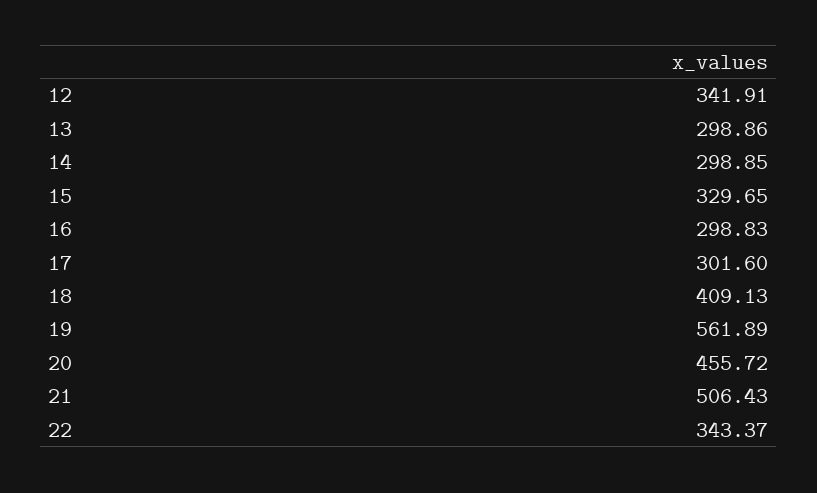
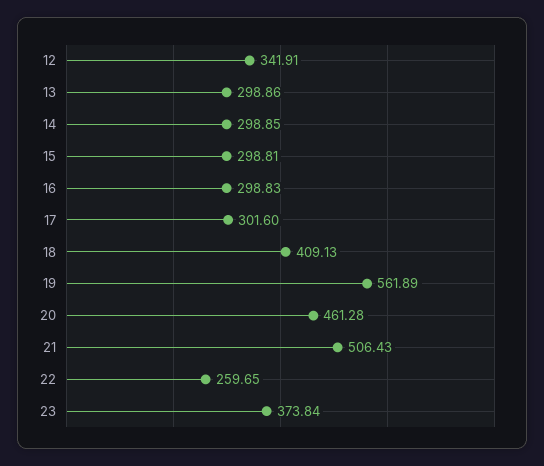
  {
    "12": 341.91,
    "13": 298.86,
    "14": 298.85,
-   "15": 329.65,
+   "15": 298.81,
    "16": 298.83,
    "17": 301.6,
    "18": 409.13,
    "19": 561.89,
-   "20": 455.72,
+   "20": 461.28,
    "21": 506.43,
-   "22": 343.37
+   "22": 259.65,
+   "23": 373.84
  }

